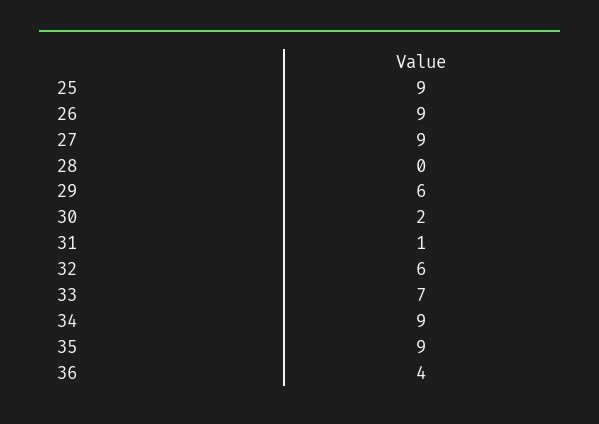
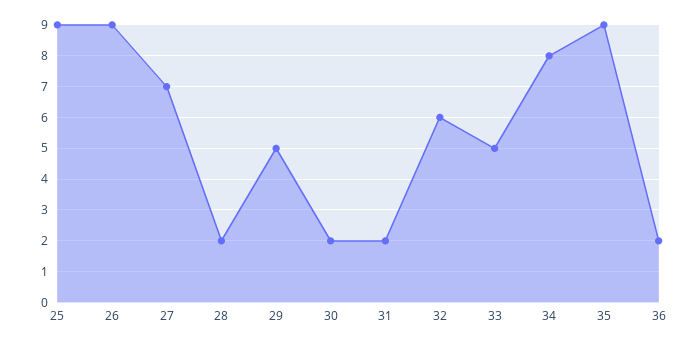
  {
    "25": 9,
    "26": 9,
-   "27": 9,
+   "27": 7,
-   "28": 0,
+   "28": 2,
-   "29": 6,
+   "29": 5,
    "30": 2,
-   "31": 1,
+   "31": 2,
    "32": 6,
-   "33": 7,
+   "33": 5,
-   "34": 9,
+   "34": 8,
    "35": 9,
-   "36": 4
+   "36": 2
  }

